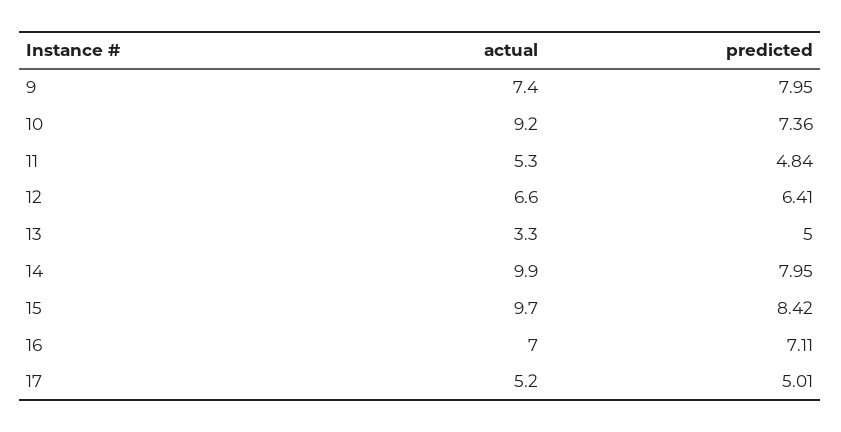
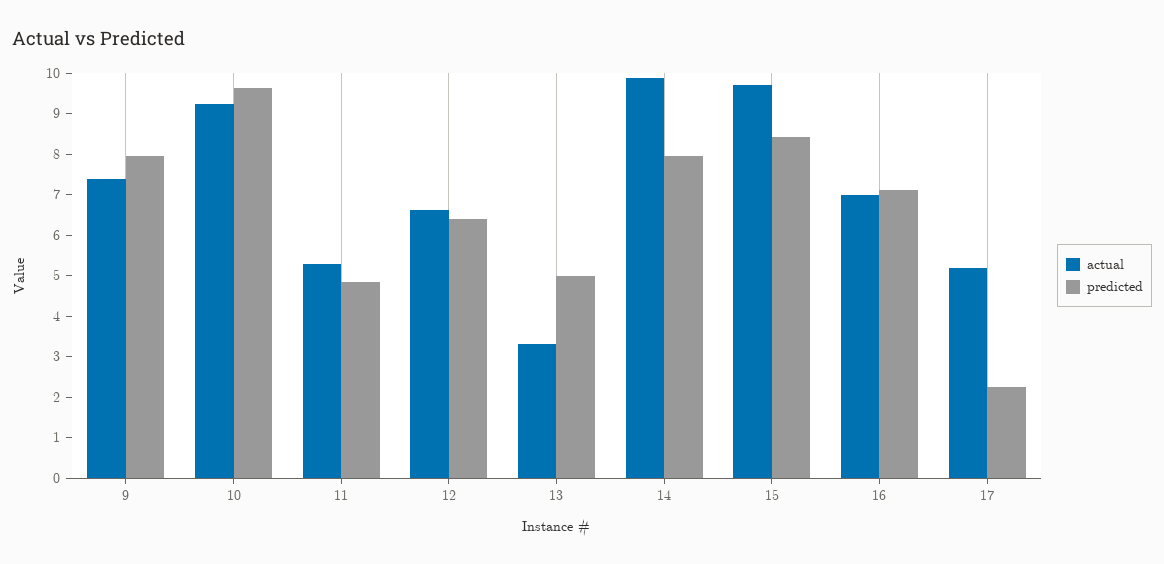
  {
    "actual": {
      "9": 7.4,
      "10": 9.2,
      "11": 5.3,
      "12": 6.6,
      "13": 3.3,
      "14": 9.9,
      "15": 9.7,
      "16": 7,
      "17": 5.2
    },
    "predicted": {
      "9": 7.95,
-     "10": 7.36,
+     "10": 9.6,
      "11": 4.84,
      "12": 6.41,
      "13": 5,
      "14": 7.95,
      "15": 8.42,
      "16": 7.11,
-     "17": 5.01
+     "17": 2.2
    }
  }

